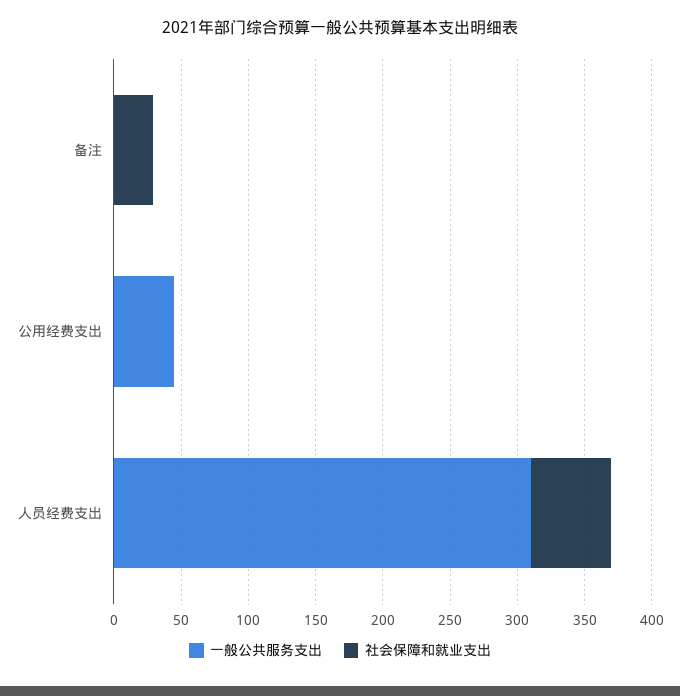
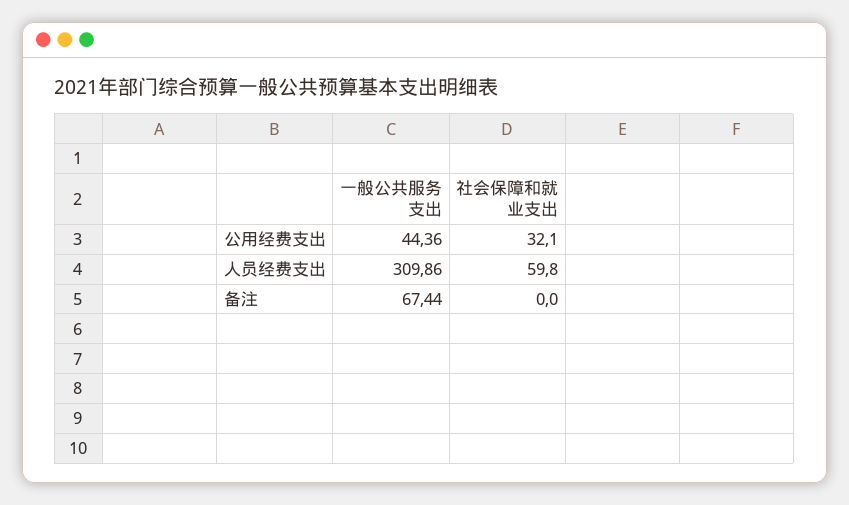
  {
    "一般公共服务支出": {
-     "备注": 0,
+     "备注": 67.44,
      "公用经费支出": 44.36,
      "人员经费支出": 309.86
    },
    "社会保障和就业支出": {
-     "备注": 30,
+     "备注": 0,
-     "公用经费支出": 0,
+     "公用经费支出": 32.1,
      "人员经费支出": 59.8
    }
  }

